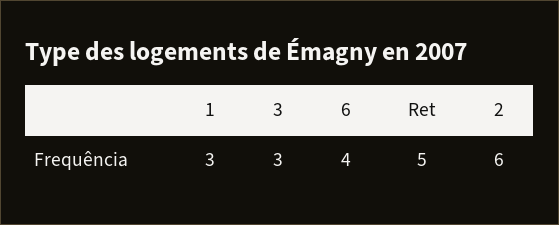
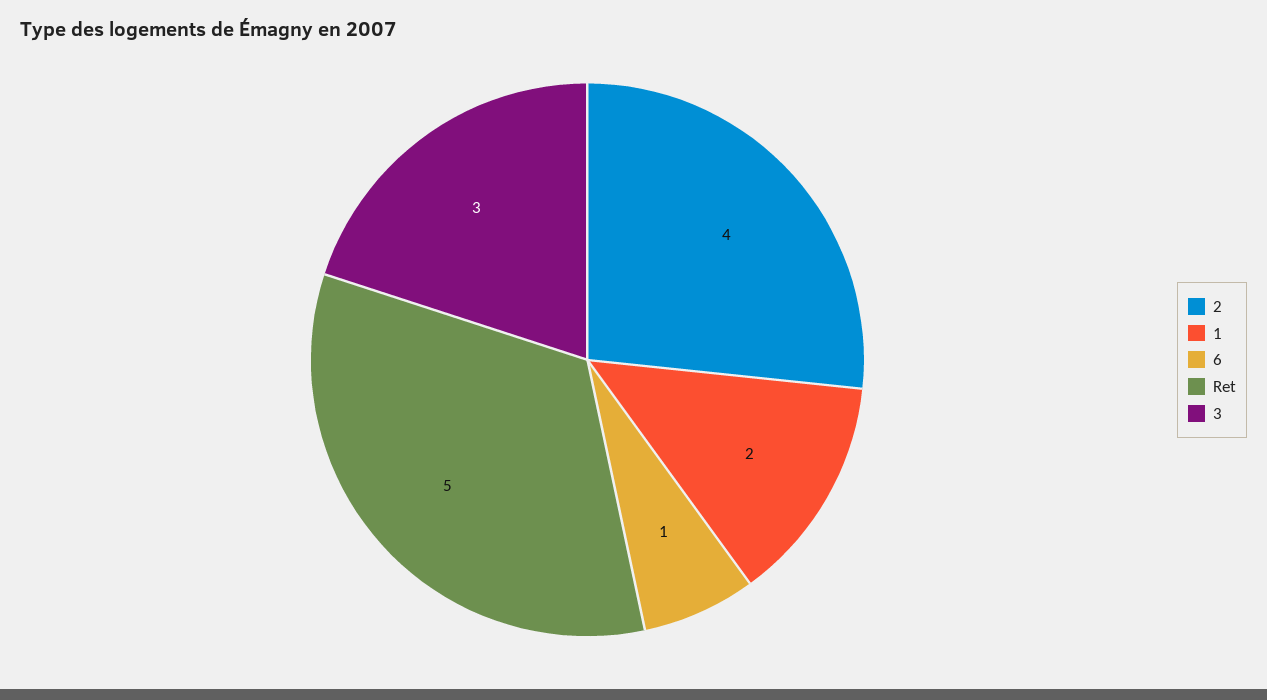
  {
-   "1": 3,
+   "1": 2,
    "3": 3,
-   "6": 4,
+   "6": 1,
    "Ret": 5,
-   "2": 6
+   "2": 4
  }

